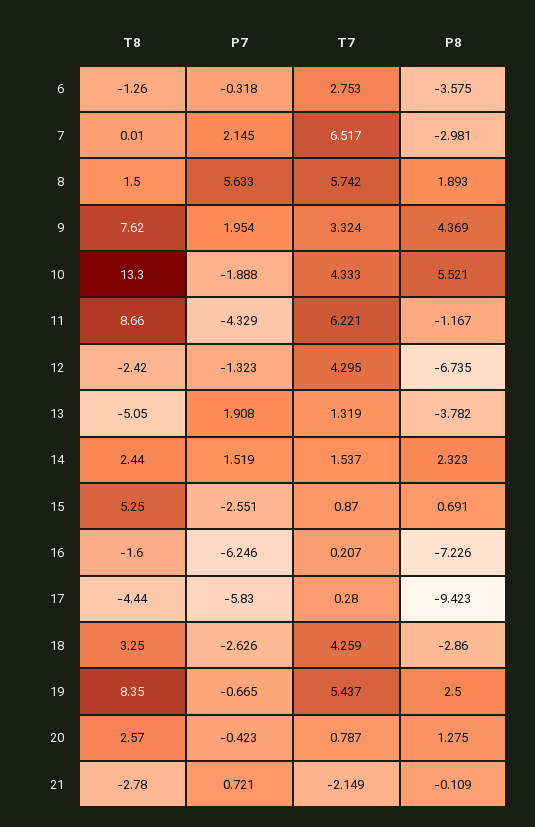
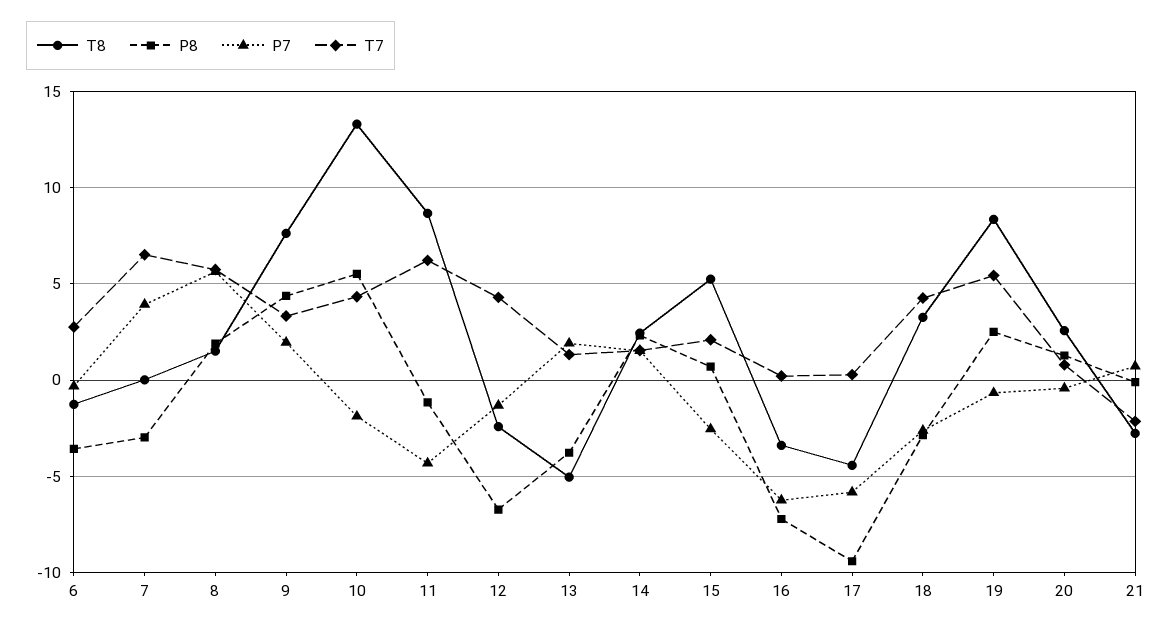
  {
    "T8": {
      "6": -1.26,
      "7": 0.01,
      "8": 1.5,
      "9": 7.62,
      "10": 13.3,
      "11": 8.66,
      "12": -2.42,
      "13": -5.05,
      "14": 2.44,
      "15": 5.25,
-     "16": -1.6,
+     "16": -3.5,
      "17": -4.44,
      "18": 3.25,
      "19": 8.35,
      "20": 2.57,
      "21": -2.78
    },
    "P7": {
      "6": -0.318,
-     "7": 2.145,
+     "7": 4,
      "8": 5.633,
      "9": 1.954,
      "10": -1.888,
      "11": -4.329,
      "12": -1.323,
      "13": 1.908,
      "14": 1.519,
      "15": -2.551,
      "16": -6.246,
      "17": -5.83,
      "18": -2.626,
      "19": -0.665,
      "20": -0.423,
      "21": 0.721
    },
    "T7": {
      "6": 2.753,
      "7": 6.517,
      "8": 5.742,
      "9": 3.324,
      "10": 4.333,
      "11": 6.221,
      "12": 4.295,
      "13": 1.319,
      "14": 1.537,
-     "15": 0.87,
+     "15": 2,
      "16": 0.207,
      "17": 0.28,
      "18": 4.259,
      "19": 5.437,
      "20": 0.787,
      "21": -2.149
    },
    "P8": {
      "6": -3.575,
      "7": -2.981,
      "8": 1.893,
      "9": 4.369,
      "10": 5.521,
      "11": -1.167,
      "12": -6.735,
      "13": -3.782,
      "14": 2.323,
      "15": 0.691,
      "16": -7.226,
      "17": -9.423,
      "18": -2.86,
      "19": 2.5,
      "20": 1.275,
      "21": -0.109
    }
  }

